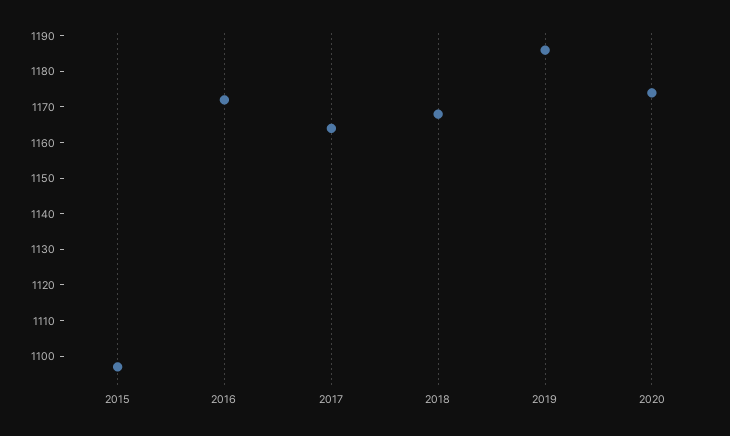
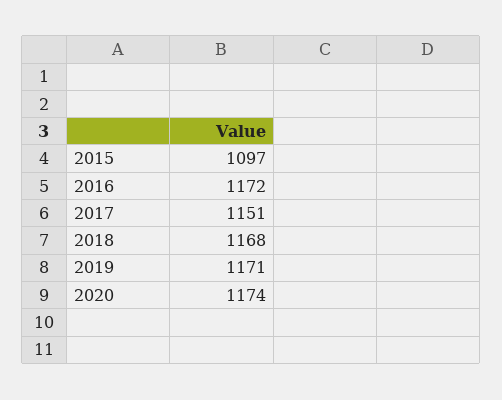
  {
    "2015": 1097,
    "2016": 1172,
-   "2017": 1165,
+   "2017": 1151,
    "2018": 1168,
-   "2019": 1185,
+   "2019": 1171,
    "2020": 1174
  }

